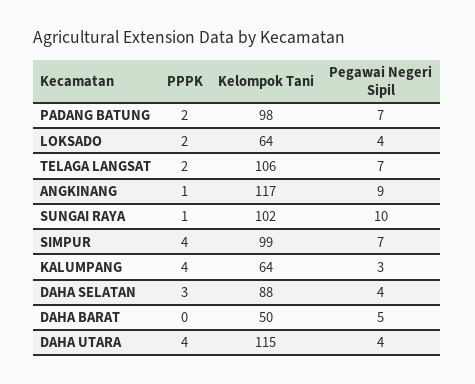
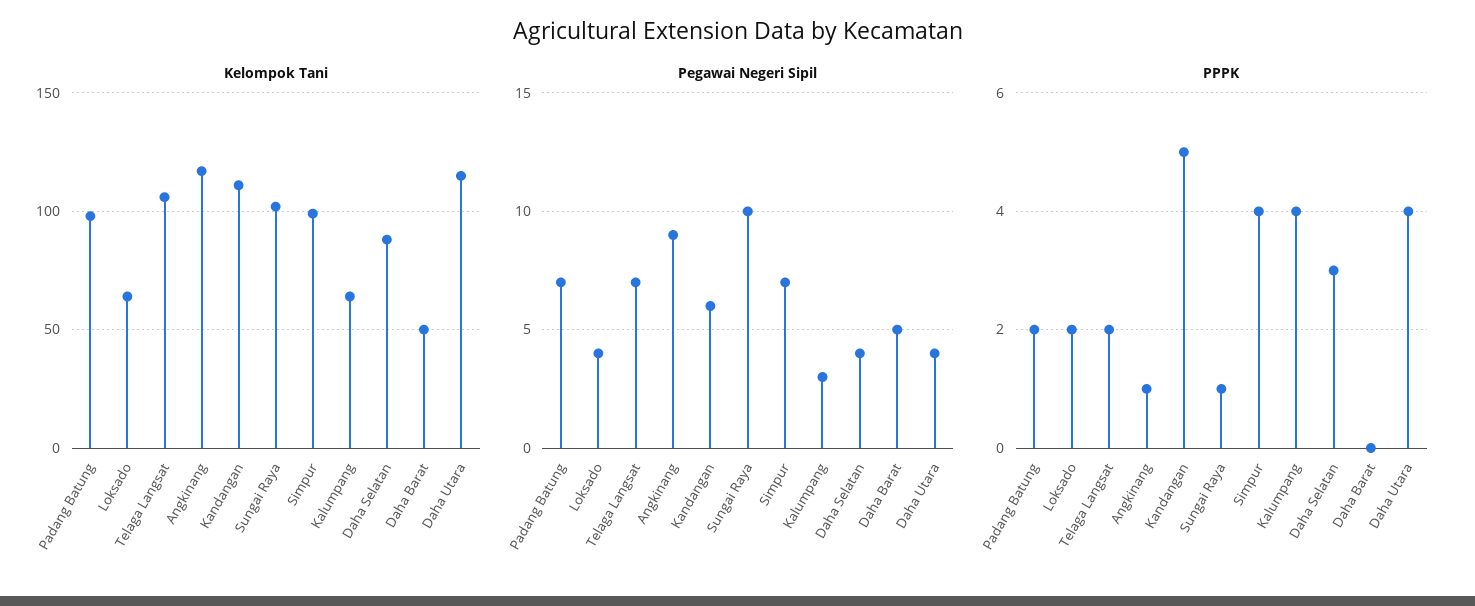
  {
    "PPPK": {
      "PADANG BATUNG": 2,
      "LOKSADO": 2,
      "TELAGA LANGSAT": 2,
      "ANGKINANG": 1,
      "SUNGAI RAYA": 1,
      "SIMPUR": 4,
      "KALUMPANG": 4,
      "DAHA SELATAN": 3,
      "DAHA BARAT": 0,
-     "DAHA UTARA": 4
+     "DAHA UTARA": 4,
+     "Kandangan": 5
    },
    "Kelompok Tani": {
      "PADANG BATUNG": 98,
      "LOKSADO": 64,
      "TELAGA LANGSAT": 106,
      "ANGKINANG": 117,
      "SUNGAI RAYA": 102,
      "SIMPUR": 99,
      "KALUMPANG": 64,
      "DAHA SELATAN": 88,
      "DAHA BARAT": 50,
-     "DAHA UTARA": 115
+     "DAHA UTARA": 115,
+     "Kandangan": 110
    },
    "Pegawai Negeri Sipil": {
      "PADANG BATUNG": 7,
      "LOKSADO": 4,
      "TELAGA LANGSAT": 7,
      "ANGKINANG": 9,
      "SUNGAI RAYA": 10,
      "SIMPUR": 7,
      "KALUMPANG": 3,
      "DAHA SELATAN": 4,
      "DAHA BARAT": 5,
-     "DAHA UTARA": 4
+     "DAHA UTARA": 4,
+     "Kandangan": 6
    }
  }

